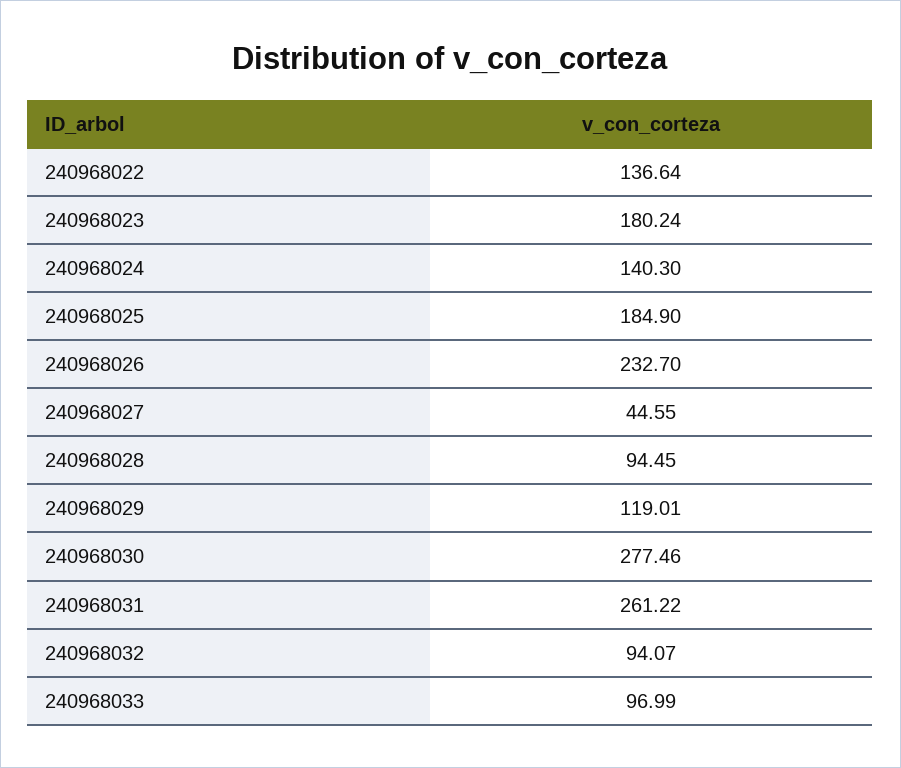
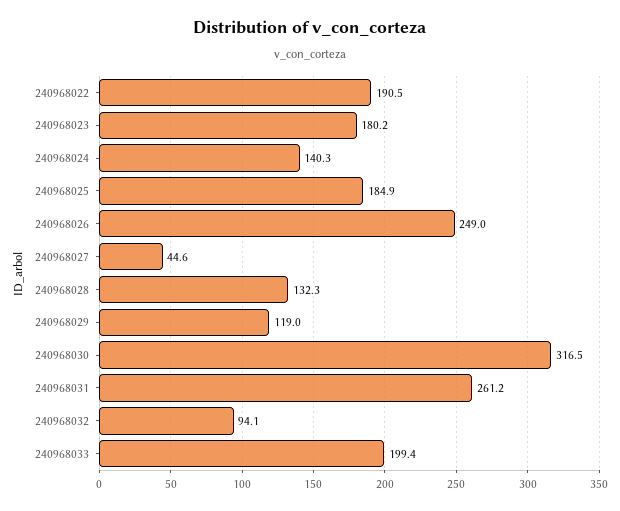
  {
-   "240968022": 136.64,
+   "240968022": 190.5,
    "240968023": 180.24,
    "240968024": 140.3,
    "240968025": 184.9,
-   "240968026": 232.7,
+   "240968026": 249,
    "240968027": 44.55,
-   "240968028": 94.45,
+   "240968028": 132.3,
    "240968029": 119.01,
-   "240968030": 277.46,
+   "240968030": 316.5,
    "240968031": 261.22,
    "240968032": 94.07,
-   "240968033": 96.99
+   "240968033": 199.4
  }

